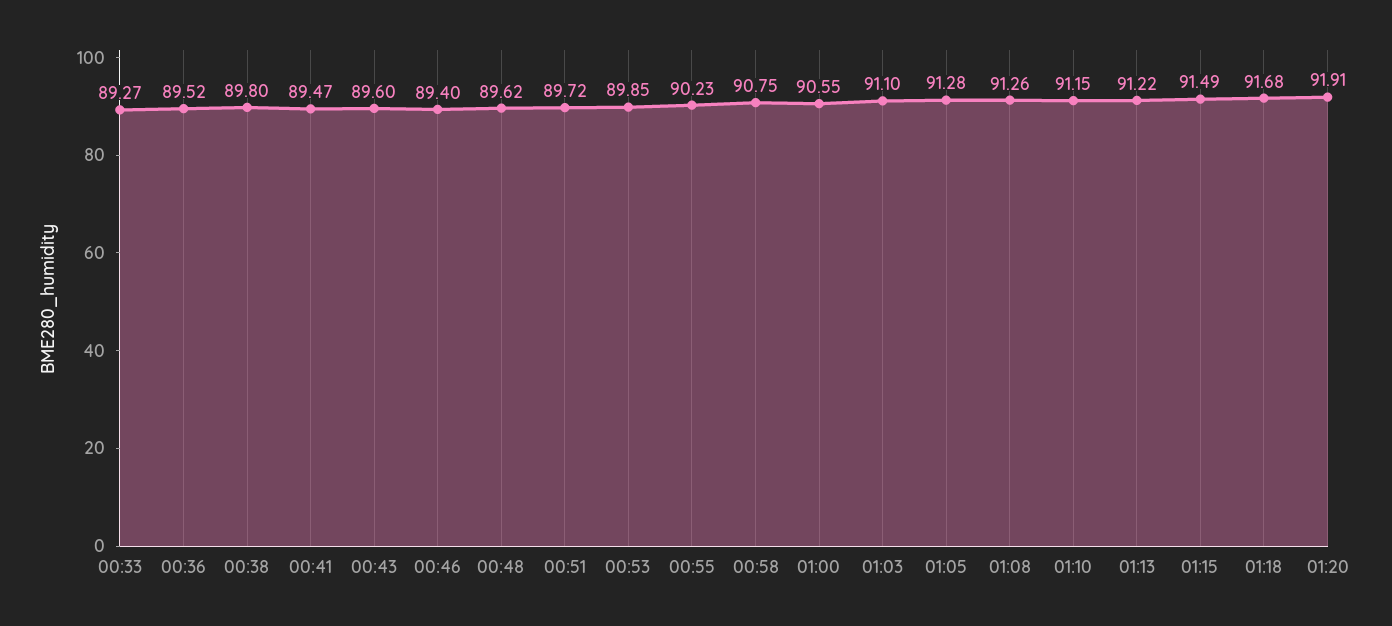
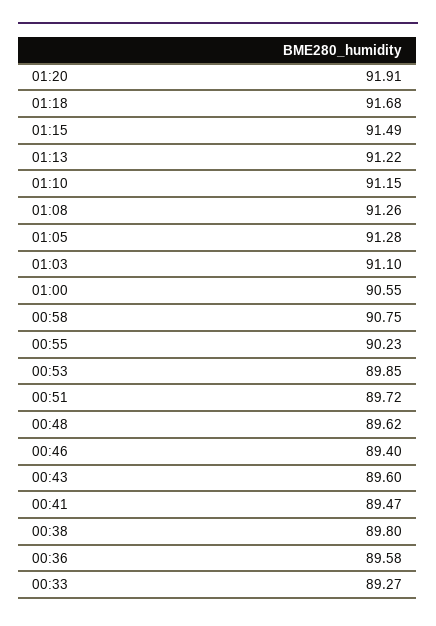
  {
    "00:33": 89.27,
-   "00:36": 89.52,
+   "00:36": 89.58,
    "00:38": 89.8,
    "00:41": 89.47,
    "00:43": 89.6,
    "00:46": 89.4,
    "00:48": 89.62,
    "00:51": 89.72,
    "00:53": 89.85,
    "00:55": 90.23,
    "00:58": 90.75,
    "01:00": 90.55,
    "01:03": 91.1,
    "01:05": 91.28,
    "01:08": 91.26,
    "01:10": 91.15,
    "01:13": 91.22,
    "01:15": 91.49,
    "01:18": 91.68,
    "01:20": 91.91
  }

